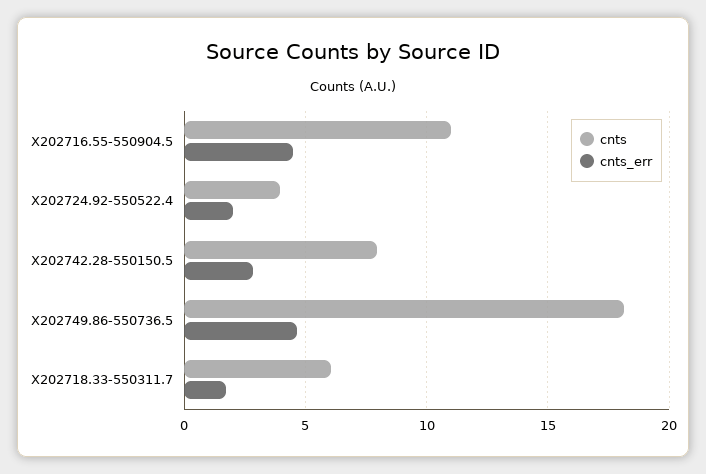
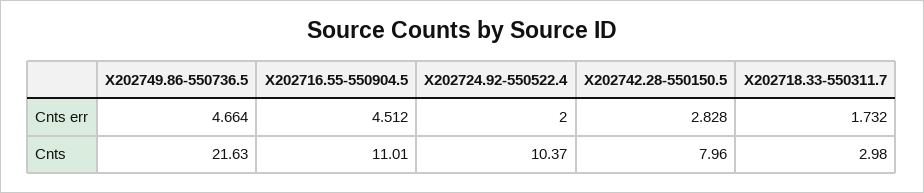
  {
    "cnts": {
      "X202716.55-550904.5": 11.01,
-     "X202724.92-550522.4": 4,
+     "X202724.92-550522.4": 10.37,
      "X202742.28-550150.5": 7.96,
-     "X202749.86-550736.5": 18,
+     "X202749.86-550736.5": 21.63,
-     "X202718.33-550311.7": 6
+     "X202718.33-550311.7": 2.98
    },
    "cnts_err": {
      "X202716.55-550904.5": 4.512,
      "X202724.92-550522.4": 2,
      "X202742.28-550150.5": 2.828,
      "X202749.86-550736.5": 4.664,
      "X202718.33-550311.7": 1.732
    }
  }

